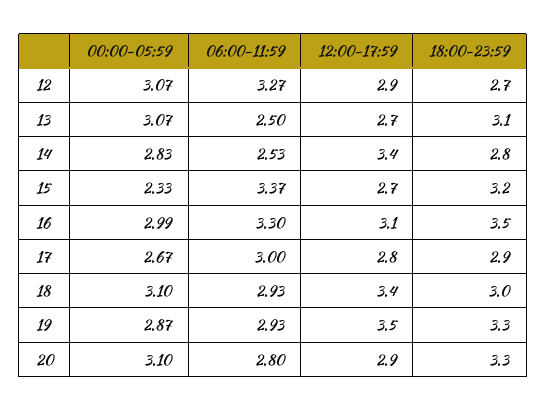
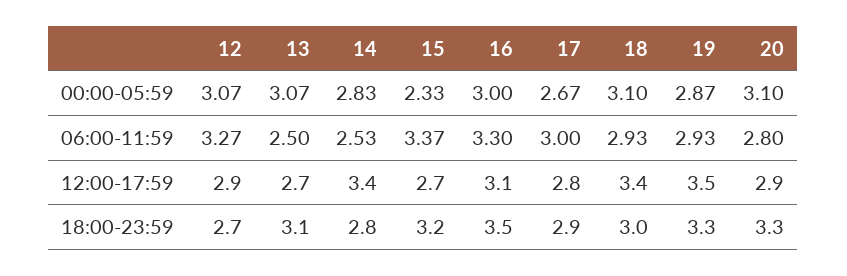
  {
    "00:00-05:59": {
      "12": 3.07,
      "13": 3.07,
      "14": 2.83,
      "15": 2.33,
-     "16": 2.99,
+     "16": 3,
      "17": 2.67,
      "18": 3.1,
      "19": 2.87,
      "20": 3.1
    },
    "06:00-11:59": {
      "12": 3.27,
      "13": 2.5,
      "14": 2.53,
      "15": 3.37,
      "16": 3.3,
      "17": 3,
      "18": 2.93,
      "19": 2.93,
      "20": 2.8
    },
    "12:00-17:59": {
      "12": 2.9,
      "13": 2.7,
      "14": 3.4,
      "15": 2.7,
      "16": 3.1,
      "17": 2.8,
      "18": 3.4,
      "19": 3.5,
      "20": 2.9
    },
    "18:00-23:59": {
      "12": 2.7,
      "13": 3.1,
      "14": 2.8,
      "15": 3.2,
      "16": 3.5,
      "17": 2.9,
      "18": 3,
      "19": 3.3,
      "20": 3.3
    }
  }

